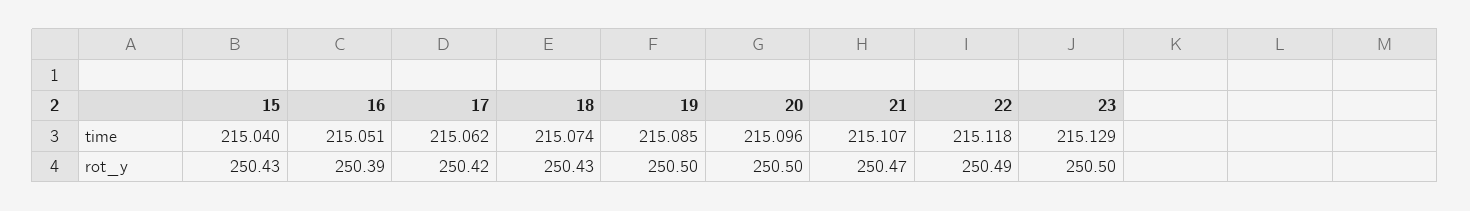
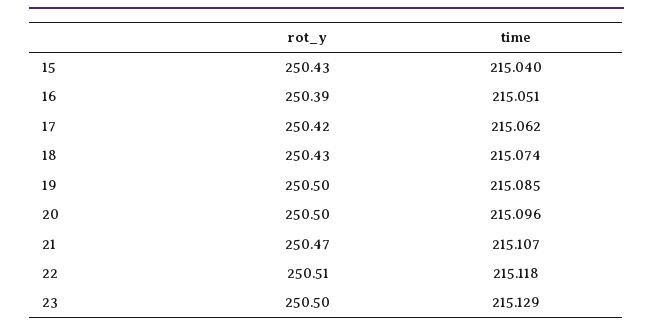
  {
    "15": {
      "time": 215.04,
      "rot_y": 250.43
    },
    "16": {
      "time": 215.051,
      "rot_y": 250.39
    },
    "17": {
      "time": 215.062,
      "rot_y": 250.42
    },
    "18": {
      "time": 215.074,
      "rot_y": 250.43
    },
    "19": {
      "time": 215.085,
      "rot_y": 250.5
    },
    "20": {
      "time": 215.096,
      "rot_y": 250.5
    },
    "21": {
      "time": 215.107,
      "rot_y": 250.47
    },
    "22": {
      "time": 215.118,
-     "rot_y": 250.49
+     "rot_y": 250.51
    },
    "23": {
      "time": 215.129,
      "rot_y": 250.5
    }
  }

